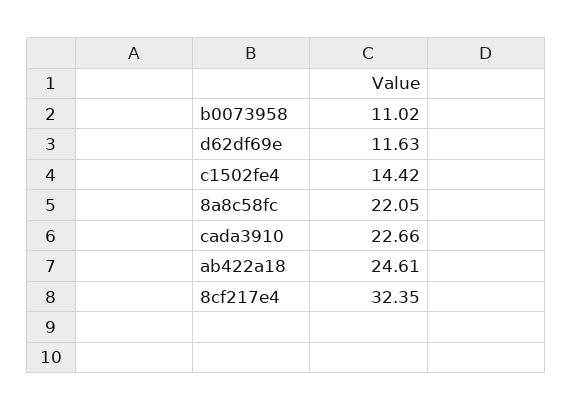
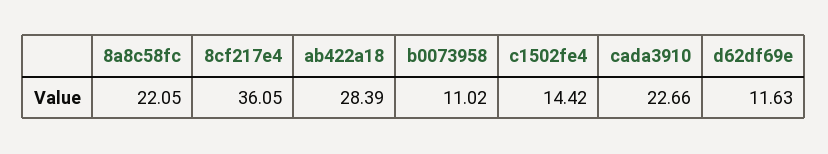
  {
    "b0073958": 11.02,
    "d62df69e": 11.63,
    "c1502fe4": 14.42,
    "8a8c58fc": 22.05,
    "cada3910": 22.66,
-   "ab422a18": 24.61,
+   "ab422a18": 28.39,
-   "8cf217e4": 32.35
+   "8cf217e4": 36.05
  }

